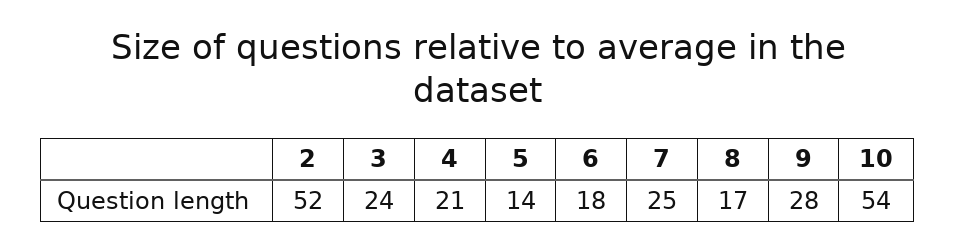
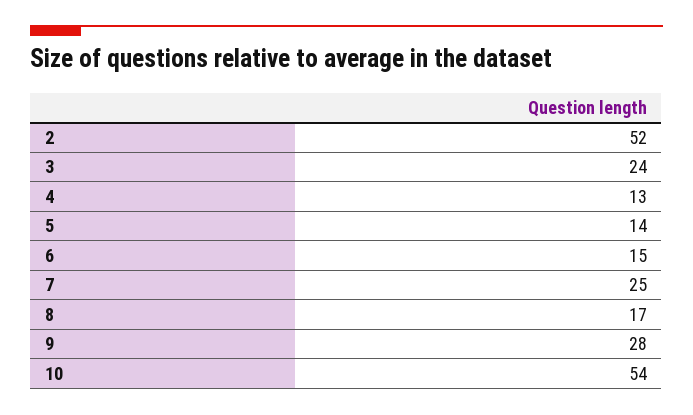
  {
    "2": 52,
    "3": 24,
-   "4": 21,
+   "4": 13,
    "5": 14,
-   "6": 18,
+   "6": 15,
    "7": 25,
    "8": 17,
    "9": 28,
    "10": 54
  }

